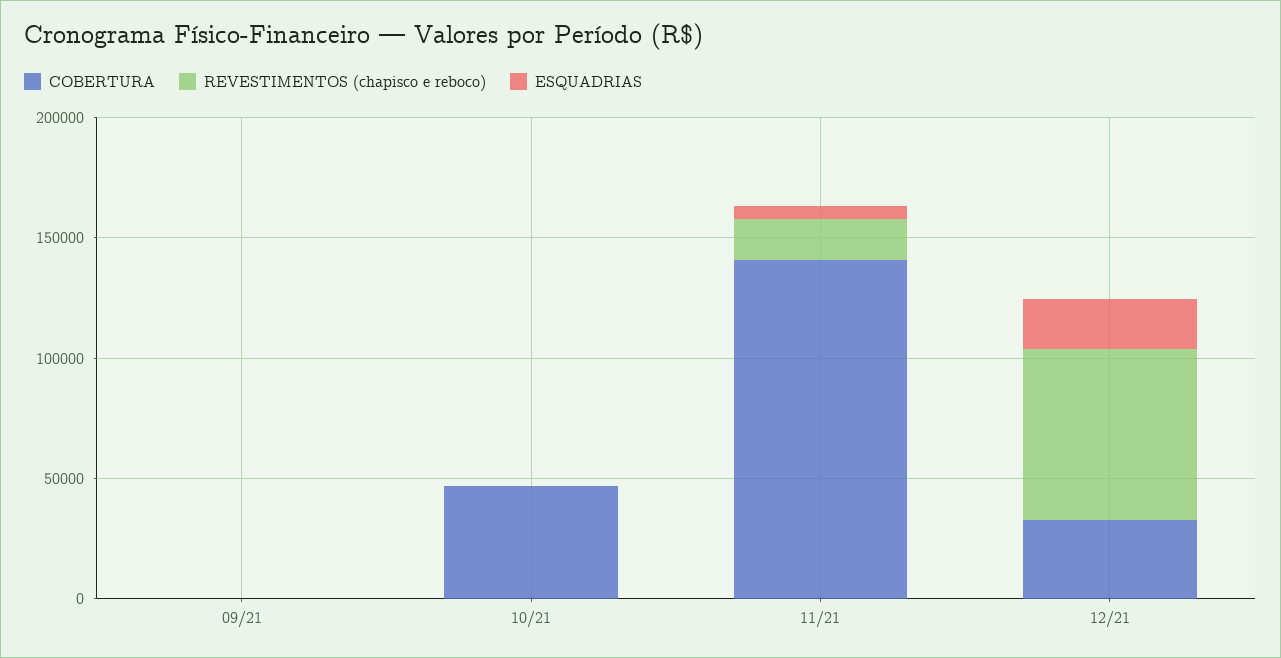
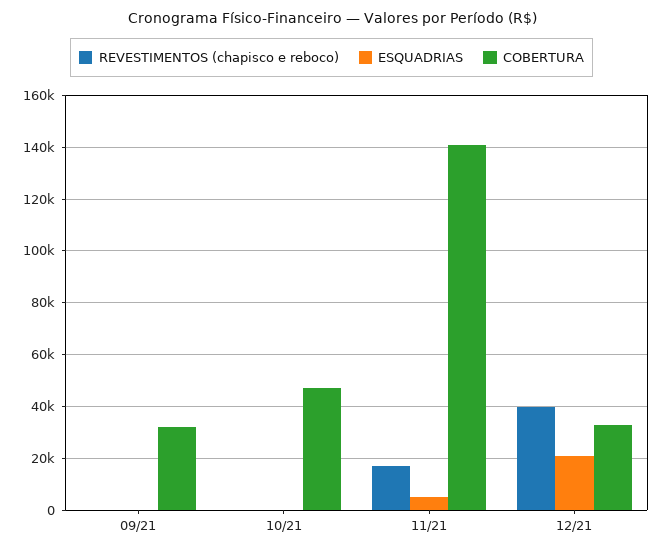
  {
    "COBERTURA": {
-     "09/21": 0,
+     "09/21": 32500,
      "10/21": 47500,
      "11/21": 140000,
      "12/21": 32500
    },
    "REVESTIMENTOS (chapisco e reboco)": {
      "09/21": 0,
      "10/21": 0,
      "11/21": 17500,
-     "12/21": 70000
+     "12/21": 40000
    },
    "ESQUADRIAS": {
      "09/21": 0,
      "10/21": 0,
      "11/21": 5000,
      "12/21": 20000
    }
  }

